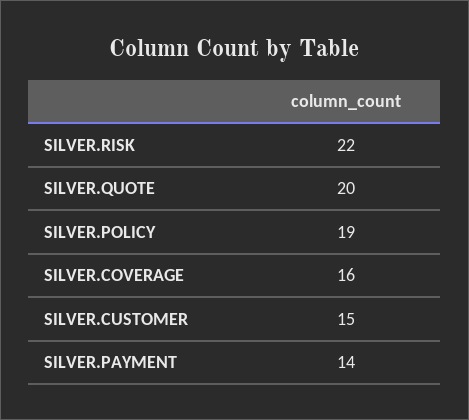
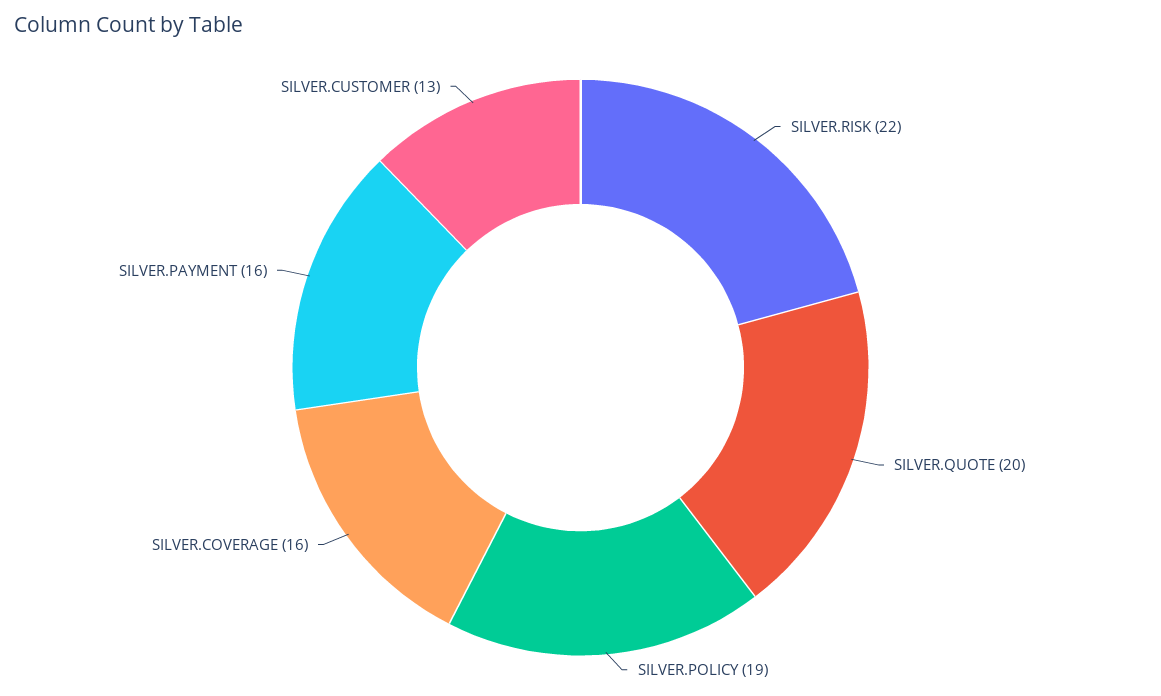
  {
    "SILVER.RISK": 22,
    "SILVER.QUOTE": 20,
    "SILVER.POLICY": 19,
    "SILVER.COVERAGE": 16,
-   "SILVER.CUSTOMER": 15,
+   "SILVER.CUSTOMER": 13,
-   "SILVER.PAYMENT": 14
+   "SILVER.PAYMENT": 16
  }

